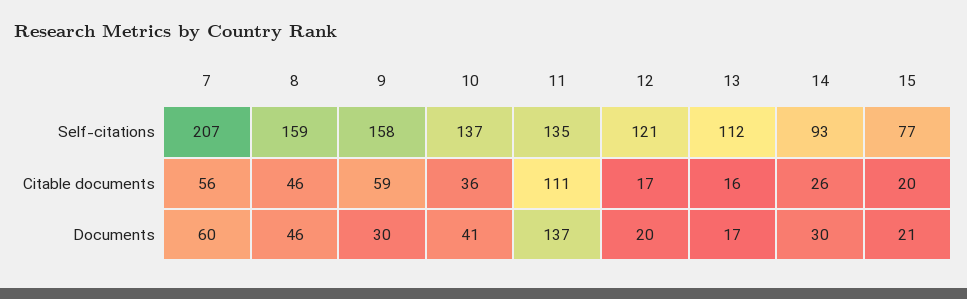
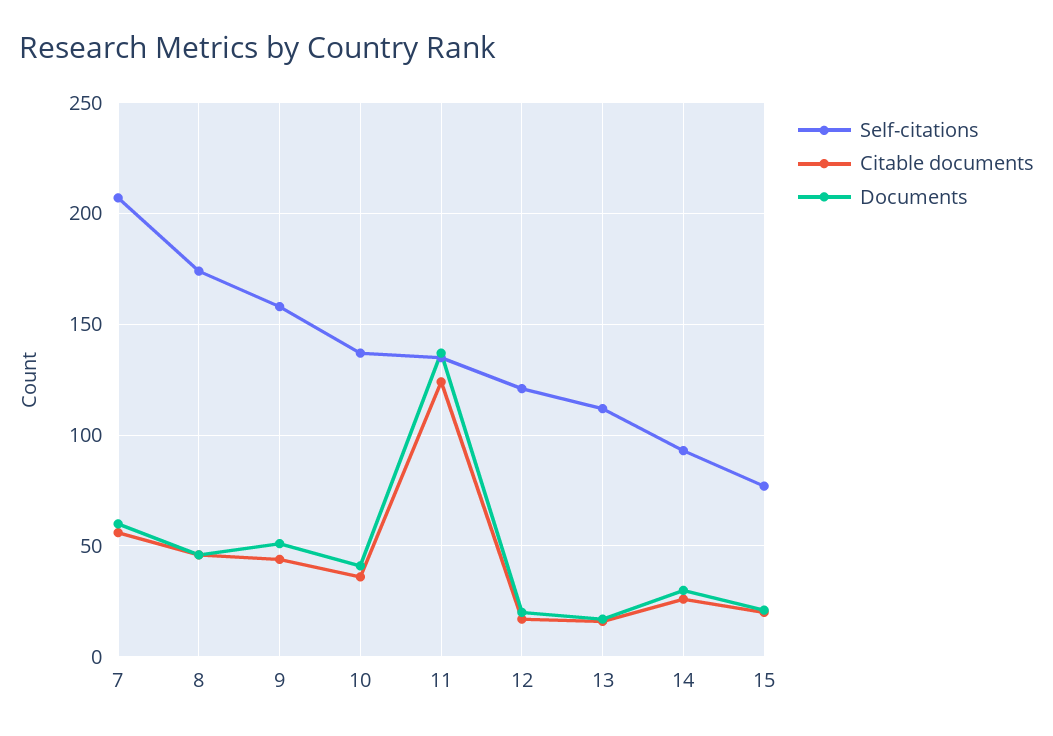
  {
    "Self-citations": {
      "7": 207,
-     "8": 159,
+     "8": 175,
      "9": 158,
      "10": 137,
      "11": 135,
      "12": 121,
      "13": 112,
      "14": 93,
      "15": 77
    },
    "Citable documents": {
      "7": 56,
      "8": 46,
-     "9": 59,
+     "9": 45,
      "10": 36,
-     "11": 111,
+     "11": 125,
      "12": 17,
      "13": 16,
      "14": 26,
      "15": 20
    },
    "Documents": {
      "7": 60,
      "8": 46,
-     "9": 30,
+     "9": 50,
      "10": 41,
      "11": 137,
      "12": 20,
      "13": 17,
      "14": 30,
      "15": 21
    }
  }

